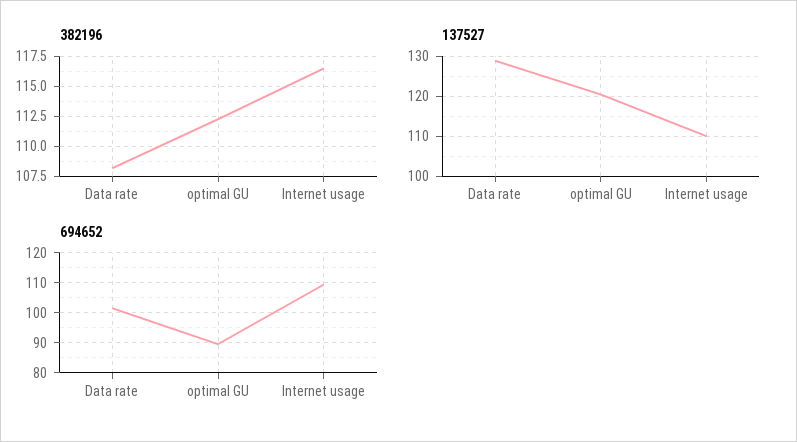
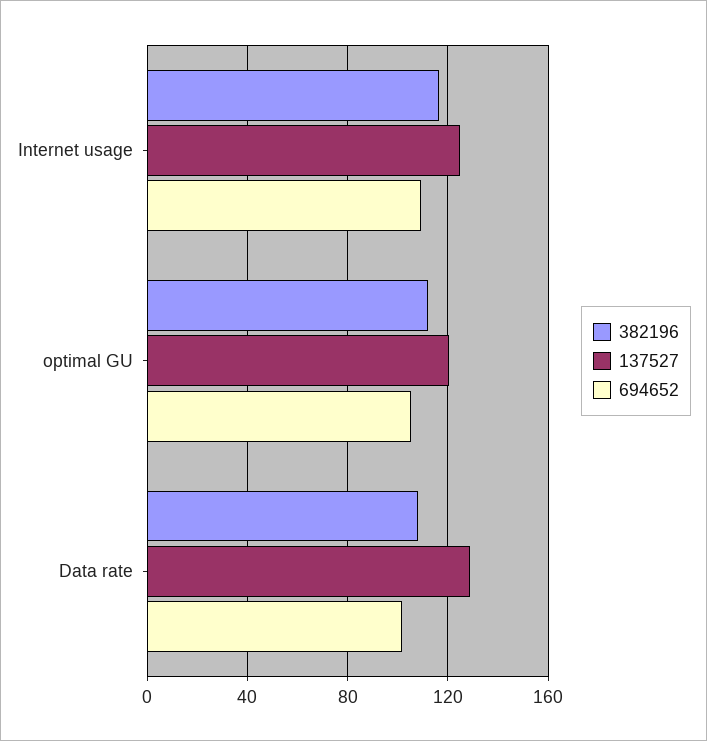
  {
    "382196": {
      "Data rate": 108,
      "optimal GU": 112.5,
      "Internet usage": 116.5
    },
    "137527": {
      "Data rate": 128,
      "optimal GU": 120,
-     "Internet usage": 110
+     "Internet usage": 125
    },
    "694652": {
      "Data rate": 102,
-     "optimal GU": 90,
+     "optimal GU": 105,
      "Internet usage": 110
    }
  }

